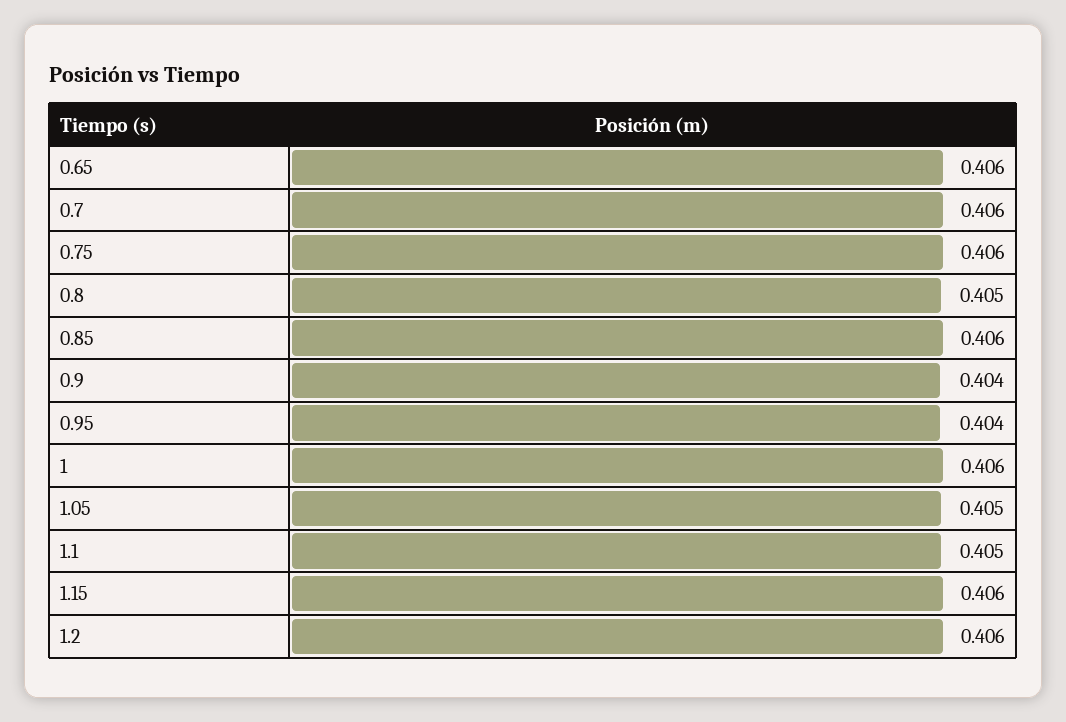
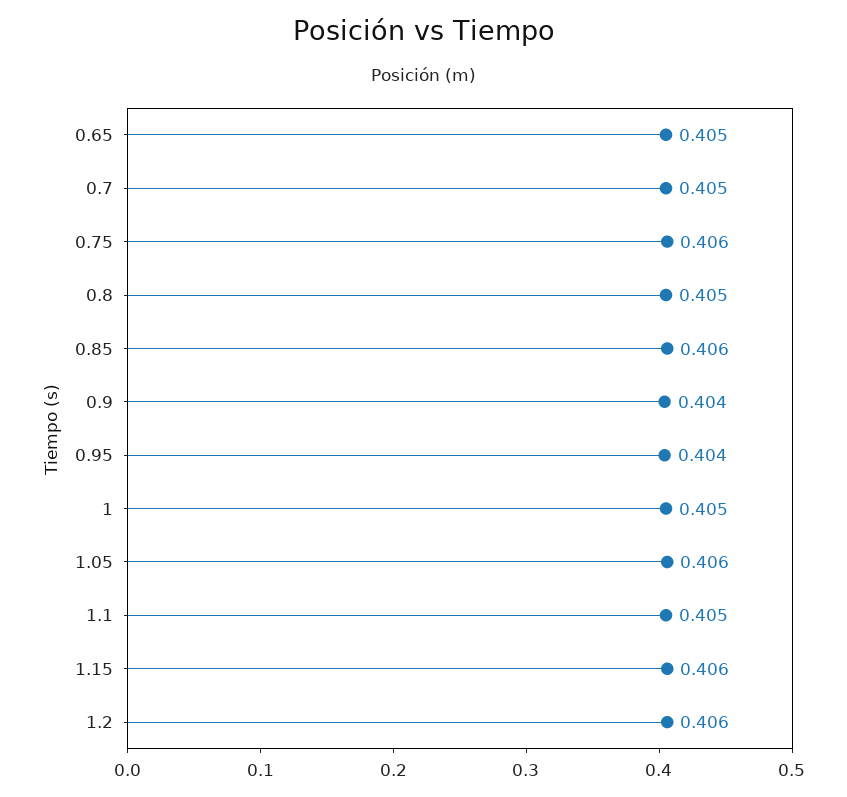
  {
-   "0.65": 0.406,
+   "0.65": 0.405,
-   "0.7": 0.406,
+   "0.7": 0.405,
    "0.75": 0.406,
    "0.8": 0.405,
    "0.85": 0.406,
    "0.9": 0.404,
    "0.95": 0.404,
-   "1": 0.406,
+   "1": 0.405,
-   "1.05": 0.405,
+   "1.05": 0.406,
    "1.1": 0.405,
    "1.15": 0.406,
    "1.2": 0.406
  }

